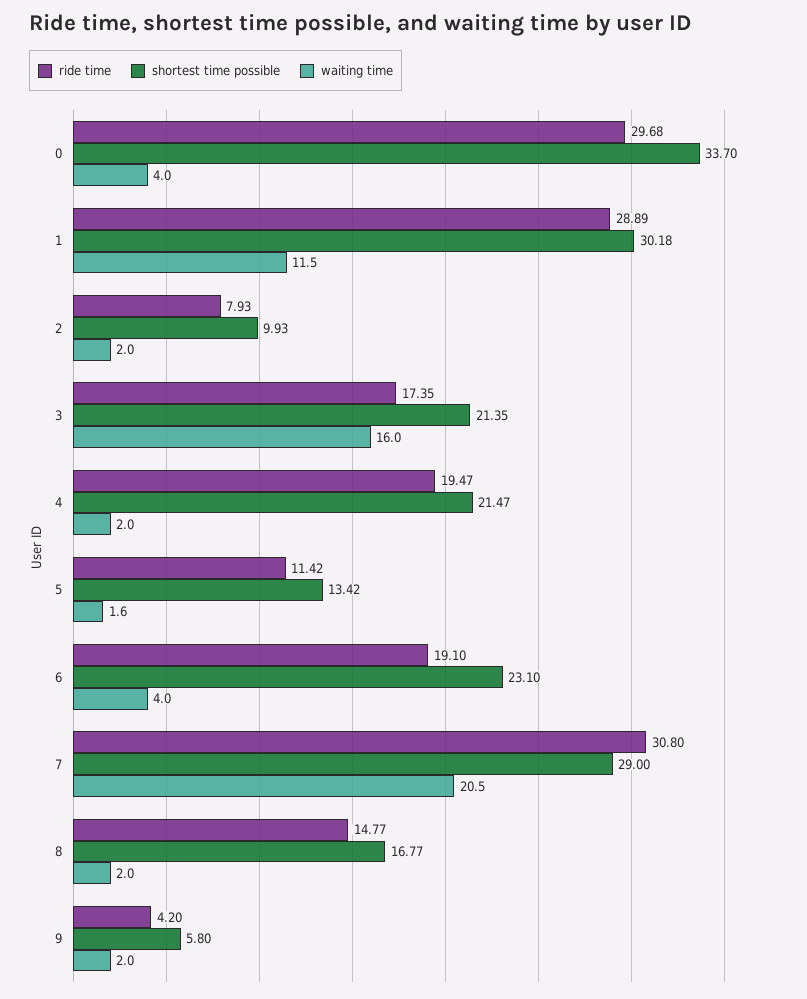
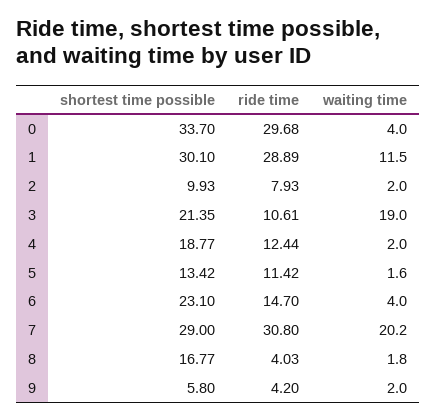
  {
    "ride time": {
      "0": 29.68,
      "1": 28.89,
      "2": 7.93,
-     "3": 17.35,
+     "3": 10.61,
-     "4": 19.47,
+     "4": 12.44,
      "5": 11.42,
-     "6": 19.1,
+     "6": 14.7,
      "7": 30.8,
-     "8": 14.77,
+     "8": 4.03,
      "9": 4.2
    },
    "shortest time possible": {
      "0": 33.7,
-     "1": 30.18,
+     "1": 30.1,
      "2": 9.93,
      "3": 21.35,
-     "4": 21.47,
+     "4": 18.77,
      "5": 13.42,
      "6": 23.1,
      "7": 29,
      "8": 16.77,
      "9": 5.8
    },
    "waiting time": {
      "0": 4,
      "1": 11.5,
      "2": 2,
-     "3": 16,
+     "3": 19,
      "4": 2,
      "5": 1.6,
      "6": 4,
-     "7": 20.5,
+     "7": 20.2,
-     "8": 2,
+     "8": 1.8,
      "9": 2
    }
  }

